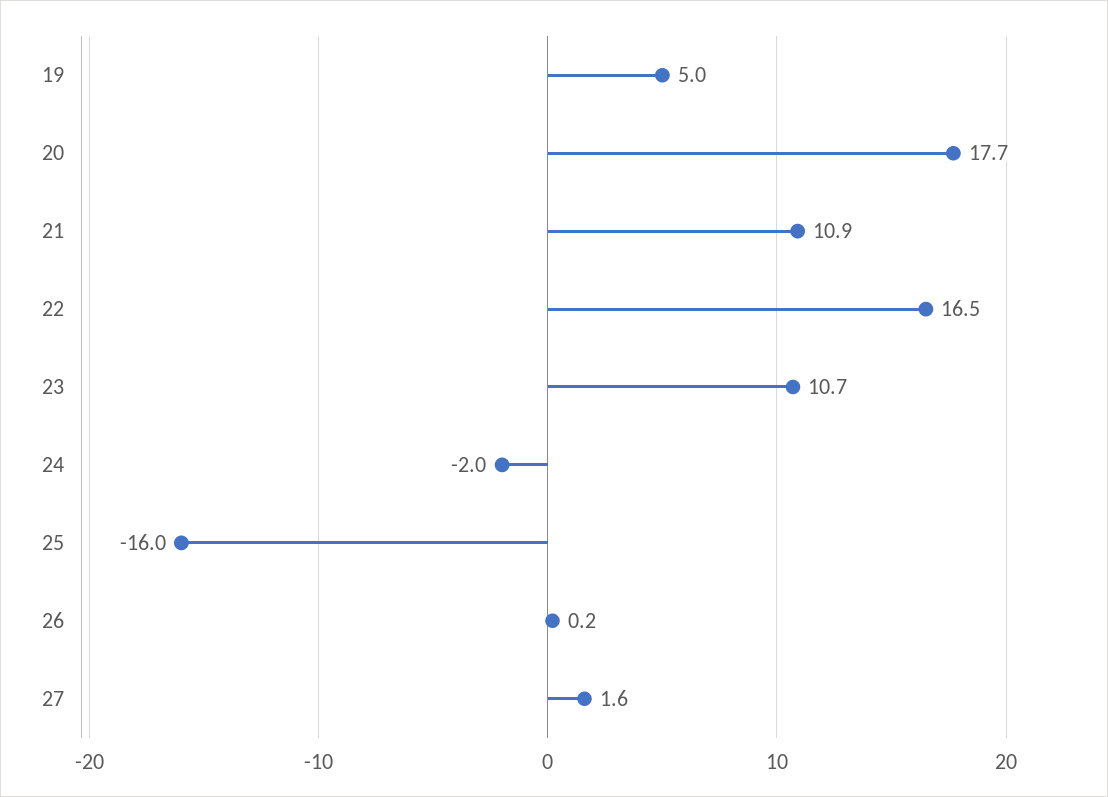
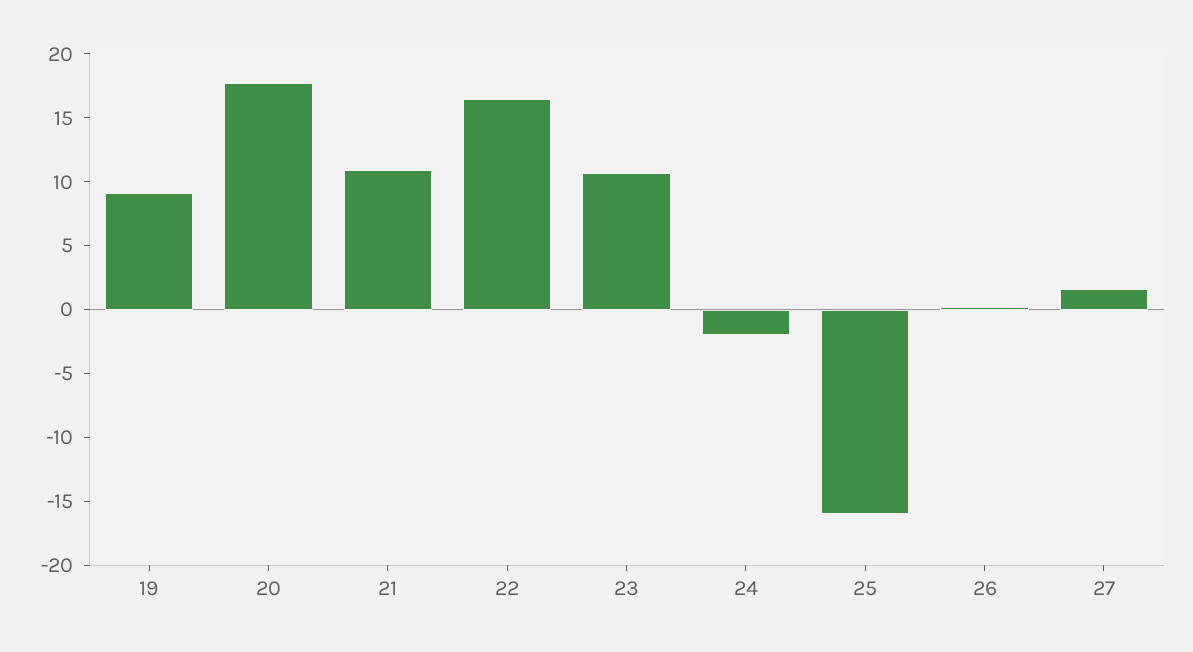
  {
-   "19": 5,
+   "19": 9,
    "20": 17.7,
    "21": 10.9,
    "22": 16.5,
    "23": 10.7,
    "24": -2,
    "25": -16,
    "26": 0.2,
    "27": 1.6
  }

